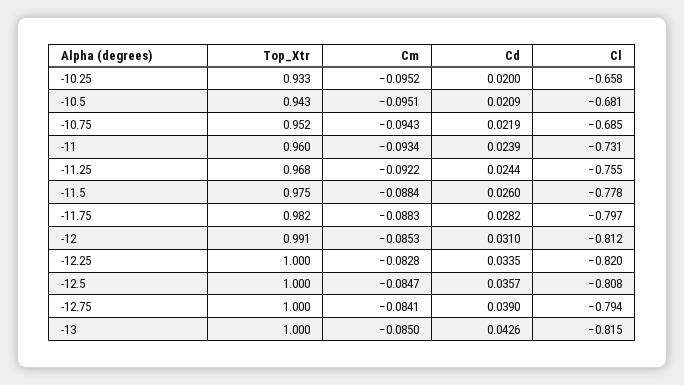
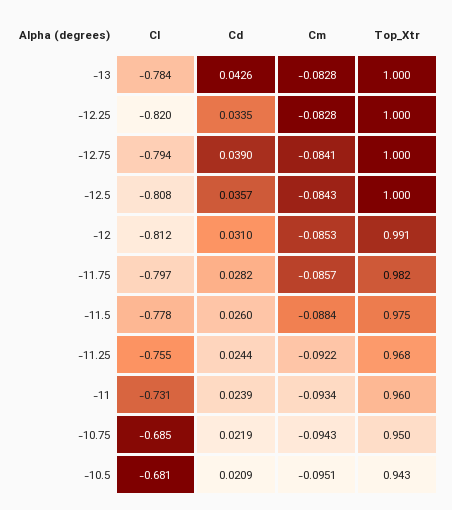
  {
    "Top_Xtr": {
-     "-10.25": 0.933,
      "-10.5": 0.943,
-     "-10.75": 0.952,
+     "-10.75": 0.95,
      "-11": 0.96,
      "-11.25": 0.968,
      "-11.5": 0.975,
      "-11.75": 0.982,
      "-12": 0.991,
      "-12.25": 1,
      "-12.5": 1,
      "-12.75": 1,
      "-13": 1
    },
    "Cm": {
-     "-10.25": -0.0952,
      "-10.5": -0.0951,
      "-10.75": -0.0943,
      "-11": -0.0934,
      "-11.25": -0.0922,
      "-11.5": -0.0884,
-     "-11.75": -0.0883,
+     "-11.75": -0.0857,
      "-12": -0.0853,
      "-12.25": -0.0828,
-     "-12.5": -0.0847,
+     "-12.5": -0.0843,
      "-12.75": -0.0841,
-     "-13": -0.085
+     "-13": -0.0828
    },
    "Cd": {
-     "-10.25": 0.02,
      "-10.5": 0.0209,
      "-10.75": 0.0219,
      "-11": 0.0239,
      "-11.25": 0.0244,
      "-11.5": 0.026,
      "-11.75": 0.0282,
      "-12": 0.031,
      "-12.25": 0.0335,
      "-12.5": 0.0357,
      "-12.75": 0.039,
      "-13": 0.0426
    },
    "Cl": {
-     "-10.25": -0.658,
      "-10.5": -0.681,
      "-10.75": -0.685,
      "-11": -0.731,
      "-11.25": -0.755,
      "-11.5": -0.778,
      "-11.75": -0.797,
      "-12": -0.812,
      "-12.25": -0.82,
      "-12.5": -0.808,
      "-12.75": -0.794,
-     "-13": -0.815
+     "-13": -0.784
    }
  }

